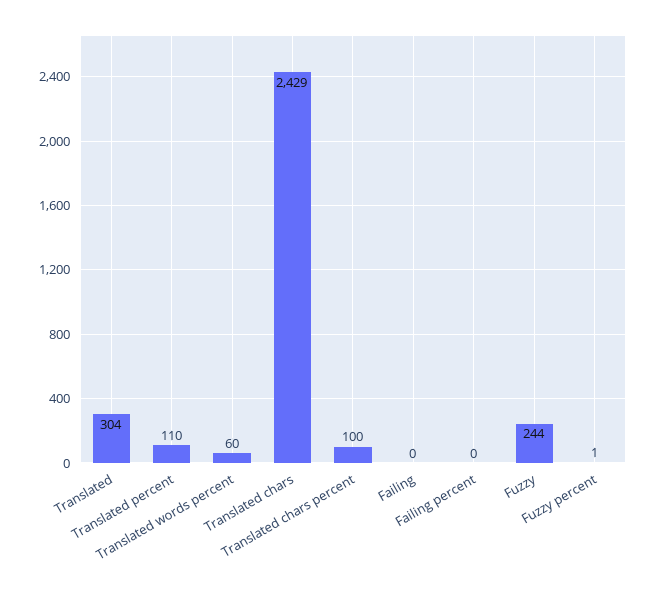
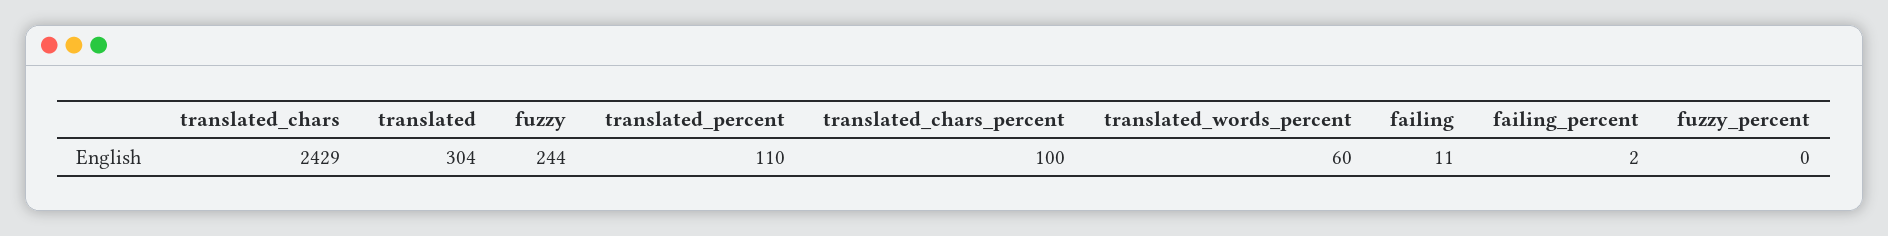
  {
    "Translated": 304,
    "Translated percent": 110,
    "Translated words percent": 60,
    "Translated chars": 2429,
    "Translated chars percent": 100,
-   "Failing": 0,
+   "Failing": 11,
-   "Failing percent": 0,
+   "Failing percent": 2,
    "Fuzzy": 244,
-   "Fuzzy percent": 1
+   "Fuzzy percent": 0
  }

